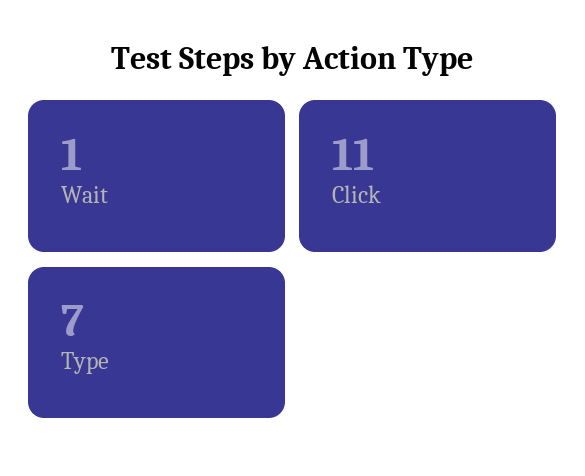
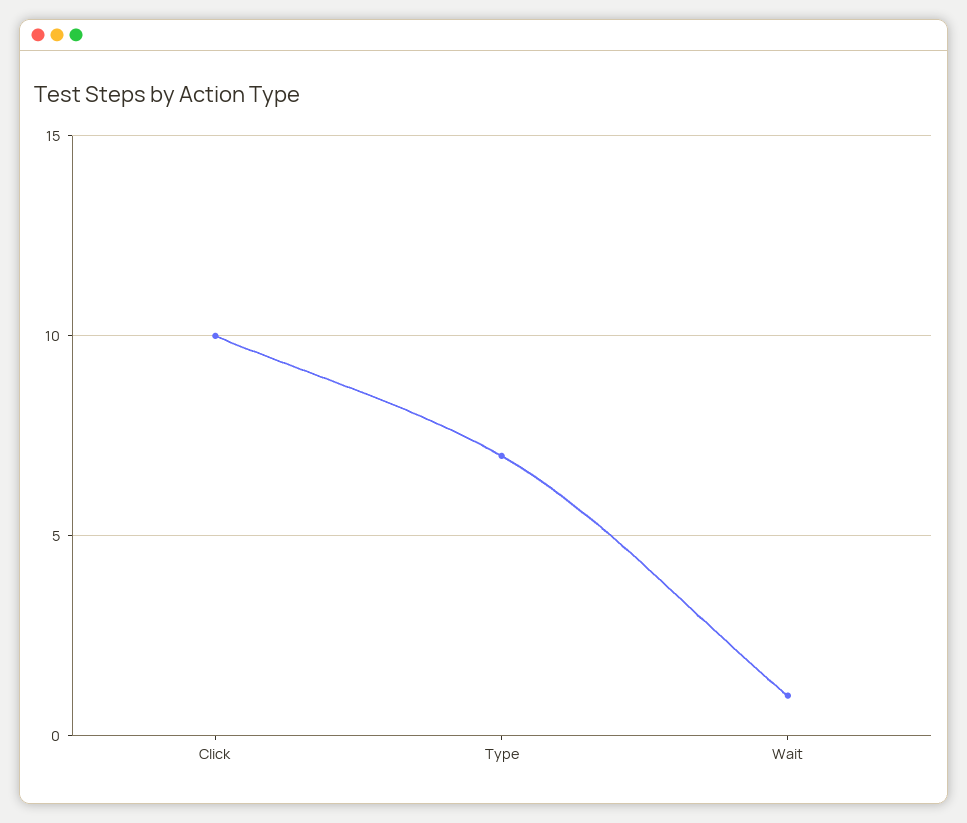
  {
    "Wait": 1,
-   "Click": 11,
+   "Click": 10,
    "Type": 7
  }

